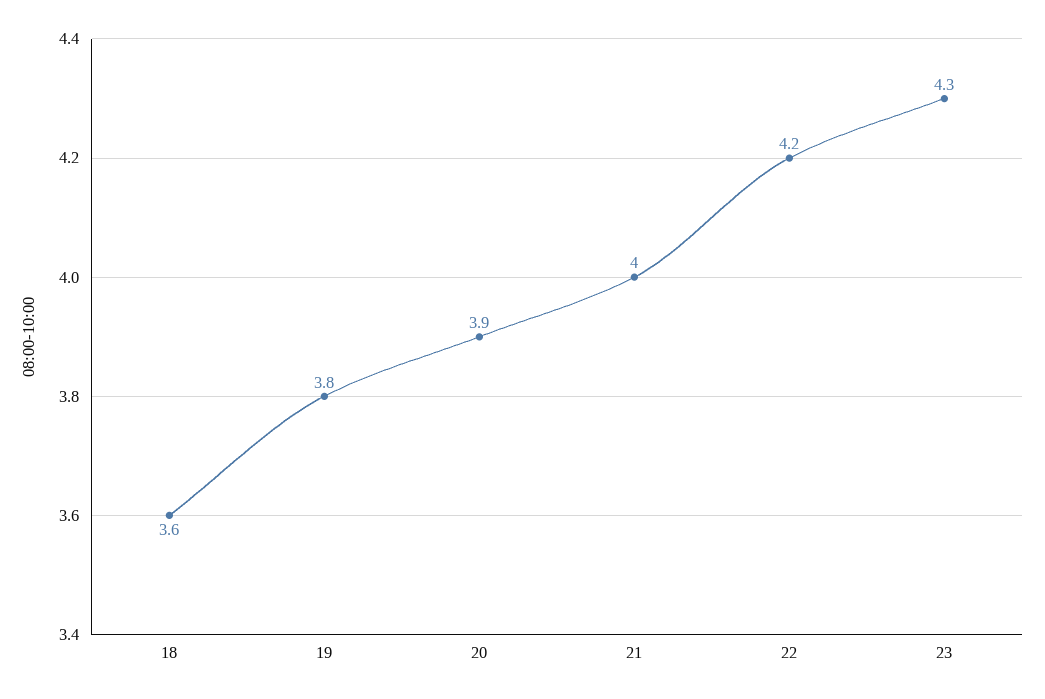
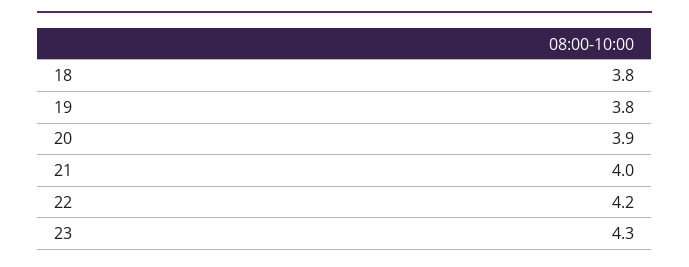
  {
-   "18": 3.6,
+   "18": 3.8,
    "19": 3.8,
    "20": 3.9,
    "21": 4,
    "22": 4.2,
    "23": 4.3
  }

